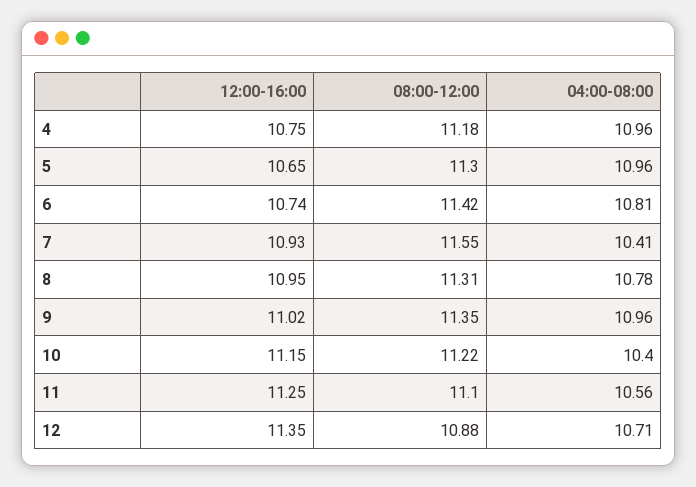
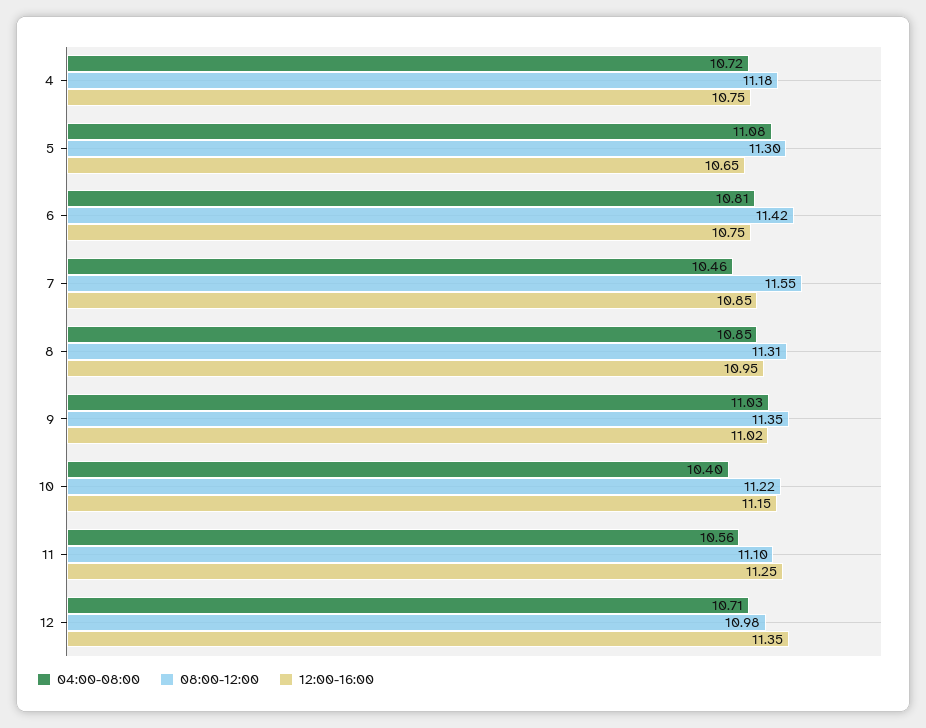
  {
    "12:00-16:00": {
      "4": 10.75,
      "5": 10.65,
-     "6": 10.74,
+     "6": 10.75,
-     "7": 10.93,
+     "7": 10.85,
      "8": 10.95,
      "9": 11.02,
      "10": 11.15,
      "11": 11.25,
      "12": 11.35
    },
    "08:00-12:00": {
      "4": 11.18,
      "5": 11.3,
      "6": 11.42,
      "7": 11.55,
      "8": 11.31,
      "9": 11.35,
      "10": 11.22,
      "11": 11.1,
-     "12": 10.88
+     "12": 10.98
    },
    "04:00-08:00": {
-     "4": 10.96,
+     "4": 10.72,
-     "5": 10.96,
+     "5": 11.08,
      "6": 10.81,
-     "7": 10.41,
+     "7": 10.46,
-     "8": 10.78,
+     "8": 10.85,
-     "9": 10.96,
+     "9": 11.03,
      "10": 10.4,
      "11": 10.56,
      "12": 10.71
    }
  }

